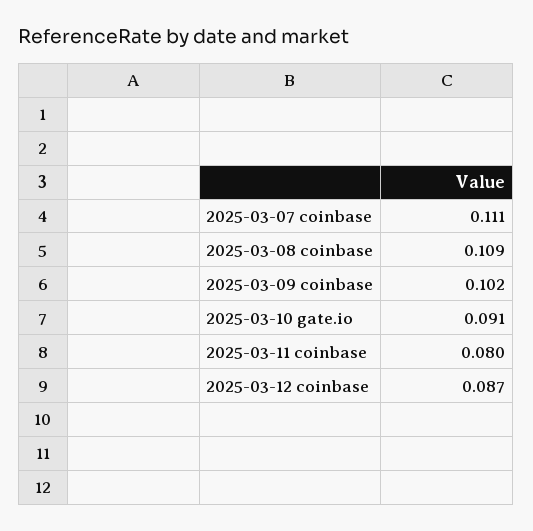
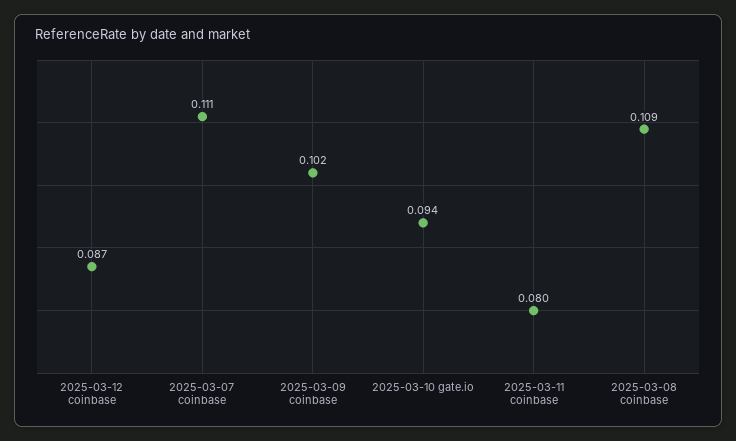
  {
    "2025-03-07 coinbase": 0.111,
    "2025-03-08 coinbase": 0.109,
    "2025-03-09 coinbase": 0.102,
-   "2025-03-10 gate.io": 0.091,
+   "2025-03-10 gate.io": 0.094,
    "2025-03-11 coinbase": 0.08,
    "2025-03-12 coinbase": 0.087
  }

